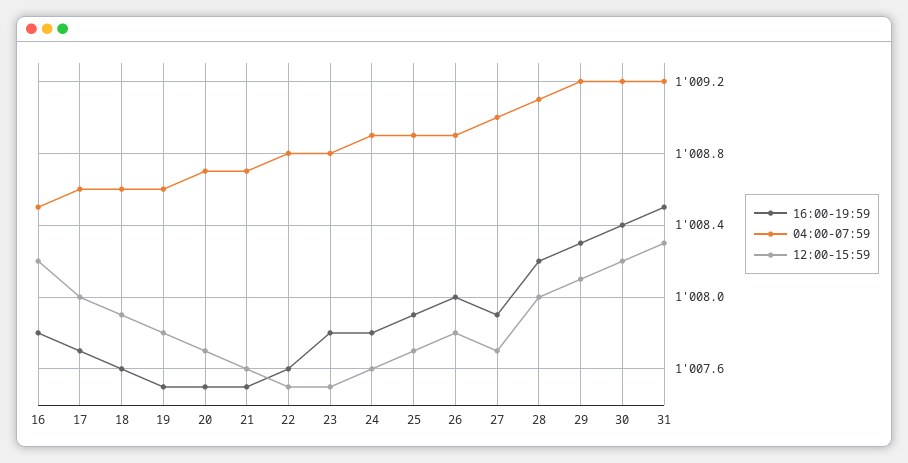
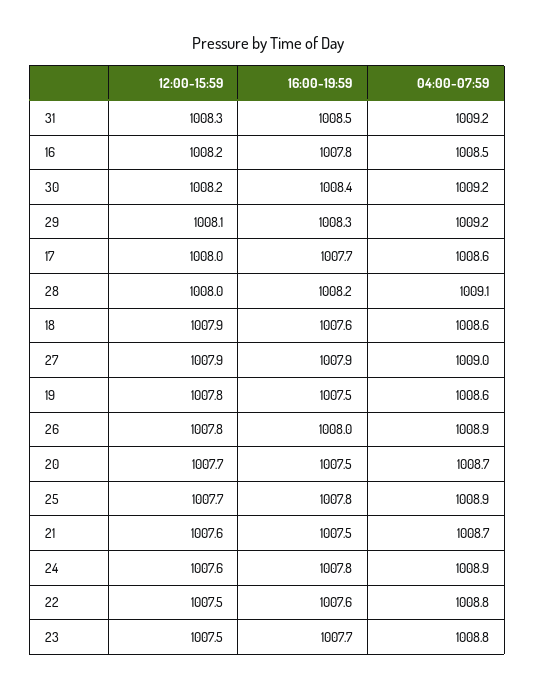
  {
    "16:00-19:59": {
      "16": 1007.8,
      "17": 1007.7,
      "18": 1007.6,
      "19": 1007.5,
      "20": 1007.5,
      "21": 1007.5,
      "22": 1007.6,
-     "23": 1007.8,
+     "23": 1007.7,
      "24": 1007.8,
-     "25": 1007.9,
+     "25": 1007.8,
      "26": 1008,
      "27": 1007.9,
      "28": 1008.2,
      "29": 1008.3,
      "30": 1008.4,
      "31": 1008.5
    },
    "04:00-07:59": {
      "16": 1008.5,
      "17": 1008.6,
      "18": 1008.6,
      "19": 1008.6,
      "20": 1008.7,
      "21": 1008.7,
      "22": 1008.8,
      "23": 1008.8,
      "24": 1008.9,
      "25": 1008.9,
      "26": 1008.9,
      "27": 1009,
      "28": 1009.1,
      "29": 1009.2,
      "30": 1009.2,
      "31": 1009.2
    },
    "12:00-15:59": {
      "16": 1008.2,
      "17": 1008,
      "18": 1007.9,
      "19": 1007.8,
      "20": 1007.7,
      "21": 1007.6,
      "22": 1007.5,
      "23": 1007.5,
      "24": 1007.6,
      "25": 1007.7,
      "26": 1007.8,
-     "27": 1007.7,
+     "27": 1007.9,
      "28": 1008,
      "29": 1008.1,
      "30": 1008.2,
      "31": 1008.3
    }
  }

